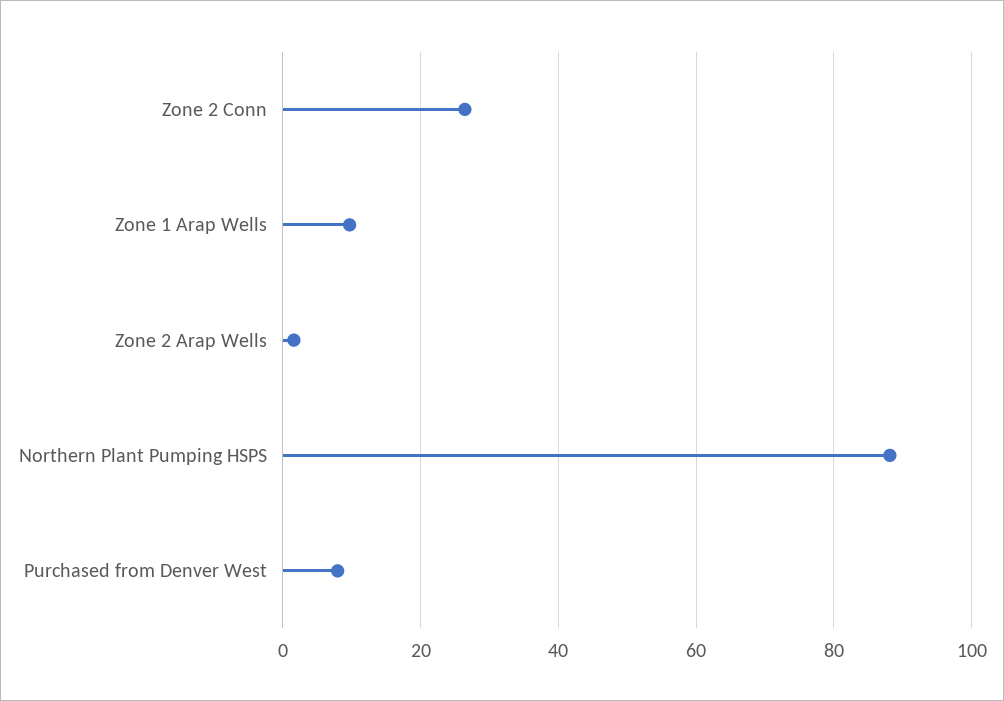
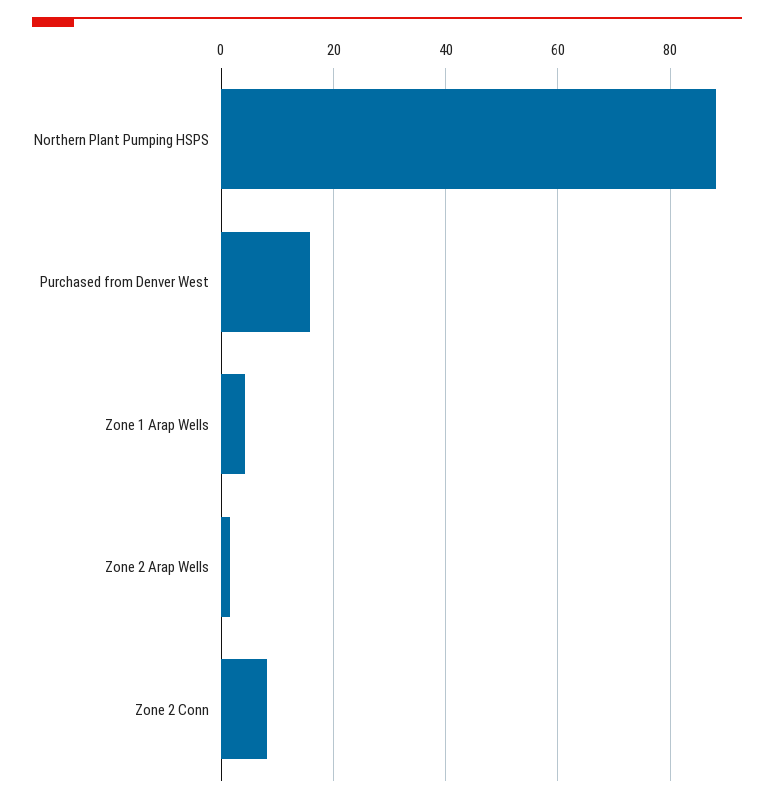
  {
-   "Zone 2 Conn": 26,
+   "Zone 2 Conn": 8,
-   "Zone 1 Arap Wells": 10,
+   "Zone 1 Arap Wells": 4,
    "Zone 2 Arap Wells": 2,
    "Northern Plant Pumping HSPS": 88,
-   "Purchased from Denver West": 8
+   "Purchased from Denver West": 16
  }

